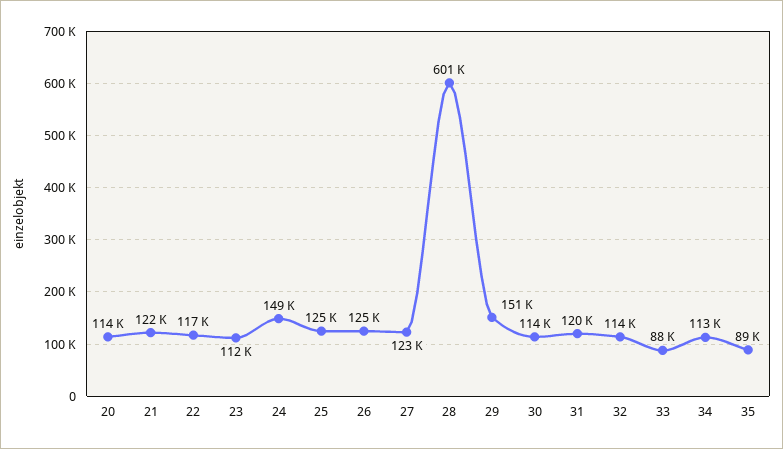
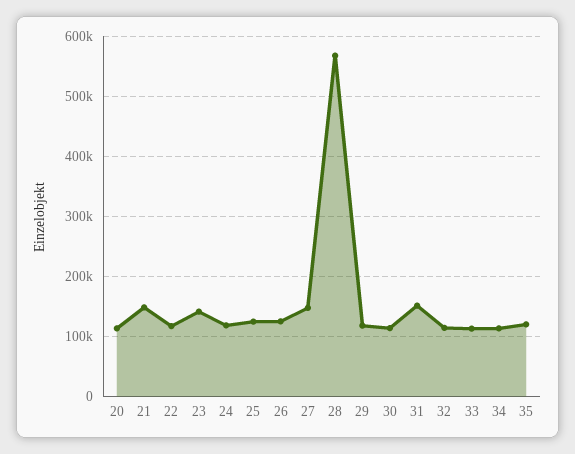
  {
    "20": 114000,
-   "21": 122000,
+   "21": 150000,
    "22": 117000,
-   "23": 112000,
+   "23": 140000,
-   "24": 149000,
+   "24": 120000,
    "25": 125000,
    "26": 125000,
-   "27": 123000,
+   "27": 150000,
-   "28": 601000,
+   "28": 570000,
-   "29": 151000,
+   "29": 120000,
    "30": 114000,
-   "31": 120000,
+   "31": 150000,
    "32": 114000,
-   "33": 88000,
+   "33": 110000,
    "34": 113000,
-   "35": 89000
+   "35": 120000
  }

